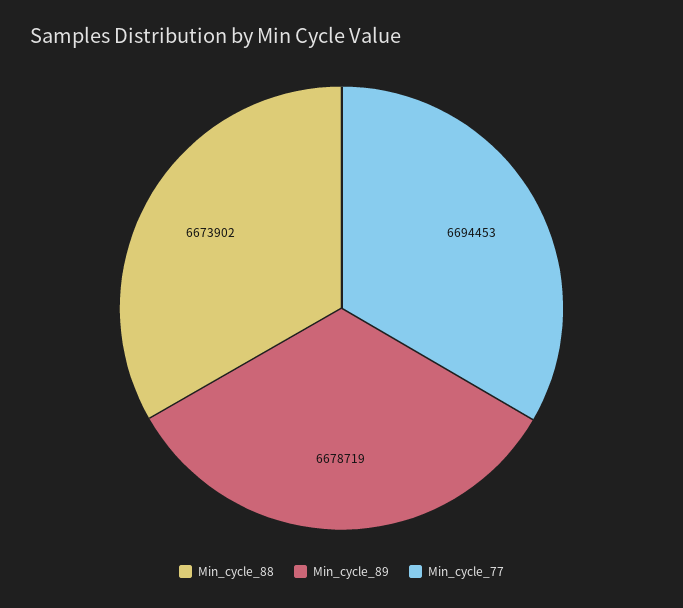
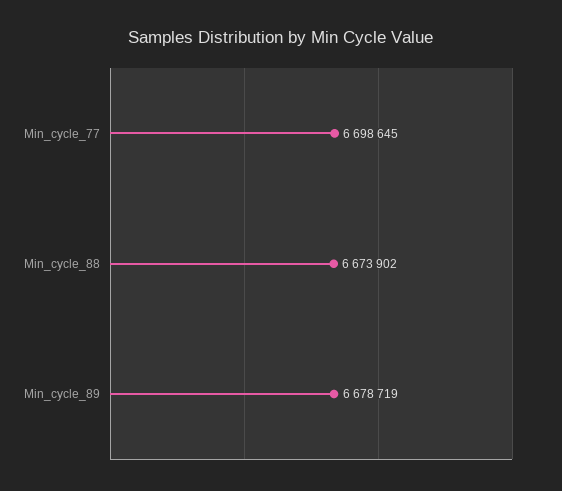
  {
    "Min_cycle_88": 6673902,
    "Min_cycle_89": 6678719,
-   "Min_cycle_77": 6694453
+   "Min_cycle_77": 6698645
  }

